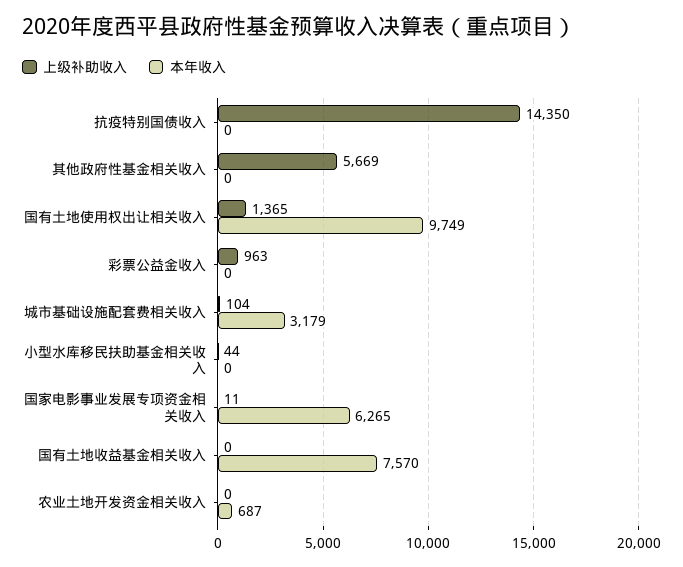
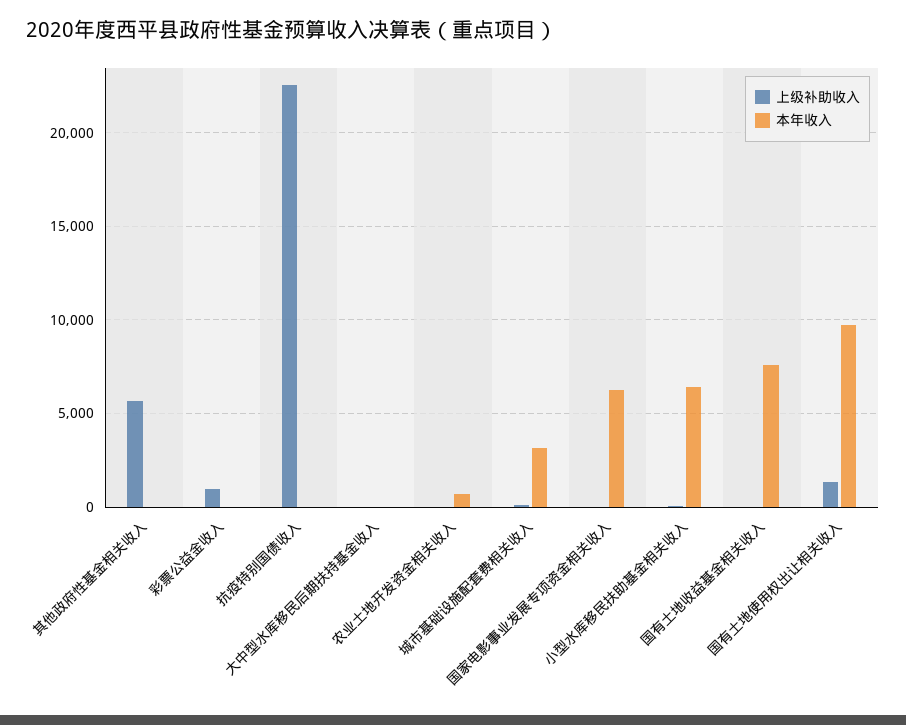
  {
    "上级补助收入": {
-     "抗疫特别国债收入": 14350,
+     "抗疫特别国债收入": 22500,
      "其他政府性基金相关收入": 5669,
      "国有土地使用权出让相关收入": 1365,
      "彩票公益金收入": 963,
      "城市基础设施配套费相关收入": 104,
      "小型水库移民扶助基金相关收入": 44,
      "国家电影事业发展专项资金相关收入": 11,
      "国有土地收益基金相关收入": 0,
-     "农业土地开发资金相关收入": 0
+     "农业土地开发资金相关收入": 0,
+     "大中型水库移民后期扶持基金收入": 0
    },
    "本年收入": {
      "抗疫特别国债收入": 0,
      "其他政府性基金相关收入": 0,
      "国有土地使用权出让相关收入": 9749,
      "彩票公益金收入": 0,
      "城市基础设施配套费相关收入": 3179,
-     "小型水库移民扶助基金相关收入": 0,
+     "小型水库移民扶助基金相关收入": 6500,
      "国家电影事业发展专项资金相关收入": 6265,
      "国有土地收益基金相关收入": 7570,
-     "农业土地开发资金相关收入": 687
+     "农业土地开发资金相关收入": 687,
+     "大中型水库移民后期扶持基金收入": 0
    }
  }

